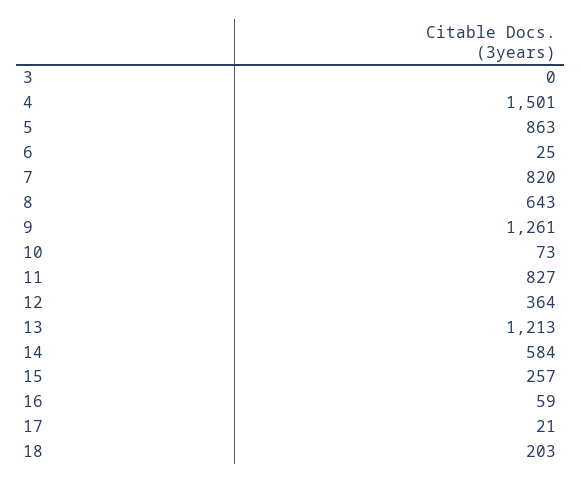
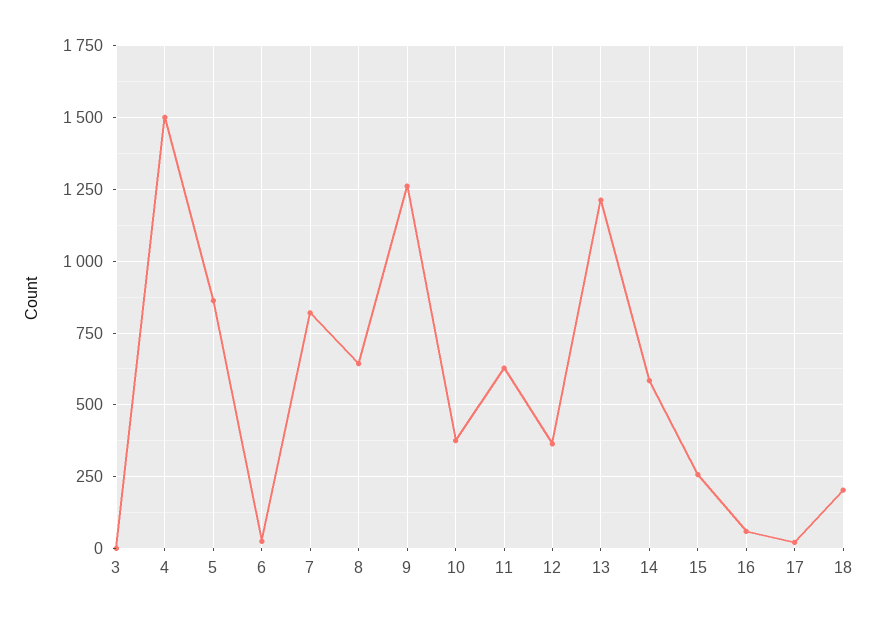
  {
    "3": 0,
    "4": 1501,
    "5": 863,
    "6": 25,
    "7": 820,
    "8": 643,
    "9": 1261,
-   "10": 73,
+   "10": 375,
-   "11": 827,
+   "11": 625,
    "12": 364,
    "13": 1213,
    "14": 584,
    "15": 257,
    "16": 59,
    "17": 21,
    "18": 203
  }

